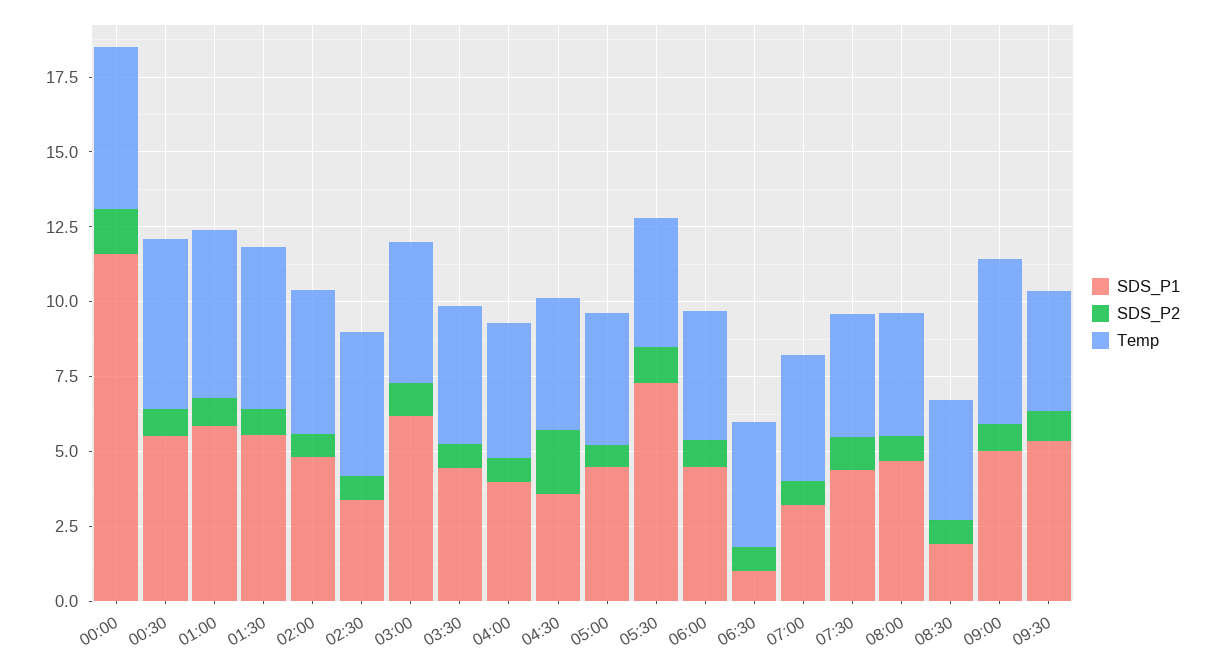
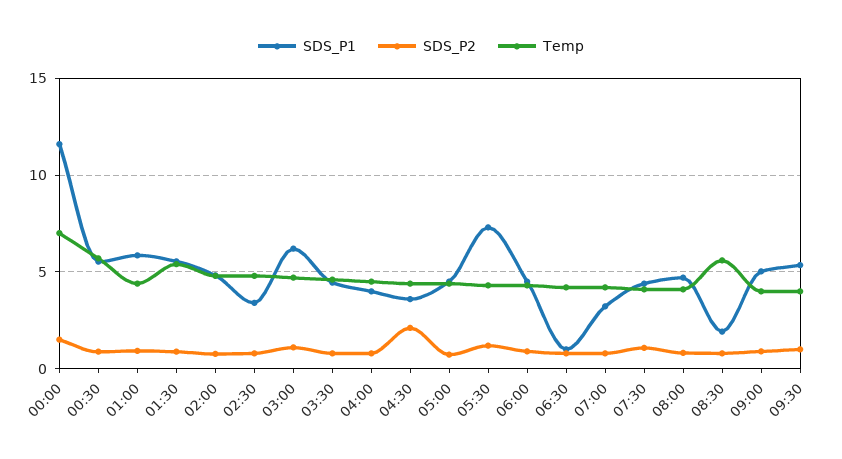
  {
    "SDS_P1": {
      "00:00": 11.5,
      "00:30": 5.5,
      "01:00": 6,
      "01:30": 5.5,
      "02:00": 5,
      "02:30": 3.5,
      "03:00": 6,
      "03:30": 4.5,
      "04:00": 4,
      "04:30": 3.5,
      "05:00": 4.5,
      "05:30": 7.5,
      "06:00": 4.5,
      "06:30": 1,
      "07:00": 3,
      "07:30": 4.5,
      "08:00": 4.5,
      "08:30": 2,
      "09:00": 5,
      "09:30": 5.5
    },
    "SDS_P2": {
      "00:00": 1.5,
      "00:30": 1,
      "01:00": 1,
      "01:30": 1,
      "02:00": 1,
      "02:30": 1,
      "03:00": 1,
      "03:30": 1,
      "04:00": 1,
      "04:30": 2,
      "05:00": 0.5,
      "05:30": 1,
      "06:00": 1,
      "06:30": 1,
      "07:00": 1,
      "07:30": 1,
      "08:00": 1,
      "08:30": 1,
      "09:00": 1,
      "09:30": 1
    },
    "Temp": {
-     "00:00": 5.5,
+     "00:00": 7,
      "00:30": 5.5,
-     "01:00": 5.5,
+     "01:00": 4.5,
      "01:30": 5.5,
      "02:00": 5,
      "02:30": 5,
      "03:00": 4.5,
      "03:30": 4.5,
      "04:00": 4.5,
      "04:30": 4.5,
      "05:00": 4.5,
      "05:30": 4.5,
      "06:00": 4.5,
      "06:30": 4,
      "07:00": 4,
      "07:30": 4,
      "08:00": 4,
-     "08:30": 4,
+     "08:30": 5.5,
-     "09:00": 5.5,
+     "09:00": 4,
      "09:30": 4
    }
  }

